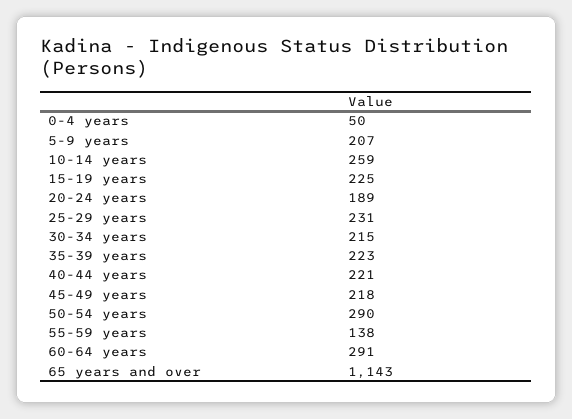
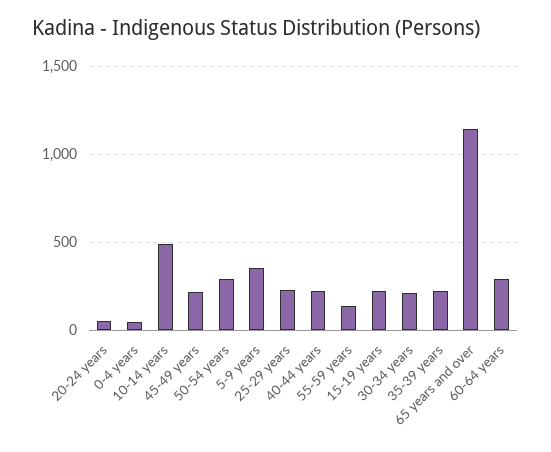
  {
    "0-4 years": 50,
-   "5-9 years": 207,
+   "5-9 years": 350,
-   "10-14 years": 259,
+   "10-14 years": 500,
    "15-19 years": 225,
-   "20-24 years": 189,
+   "20-24 years": 50,
    "25-29 years": 231,
    "30-34 years": 215,
    "35-39 years": 223,
    "40-44 years": 221,
    "45-49 years": 218,
    "50-54 years": 290,
    "55-59 years": 138,
    "60-64 years": 291,
    "65 years and over": 1143
  }

